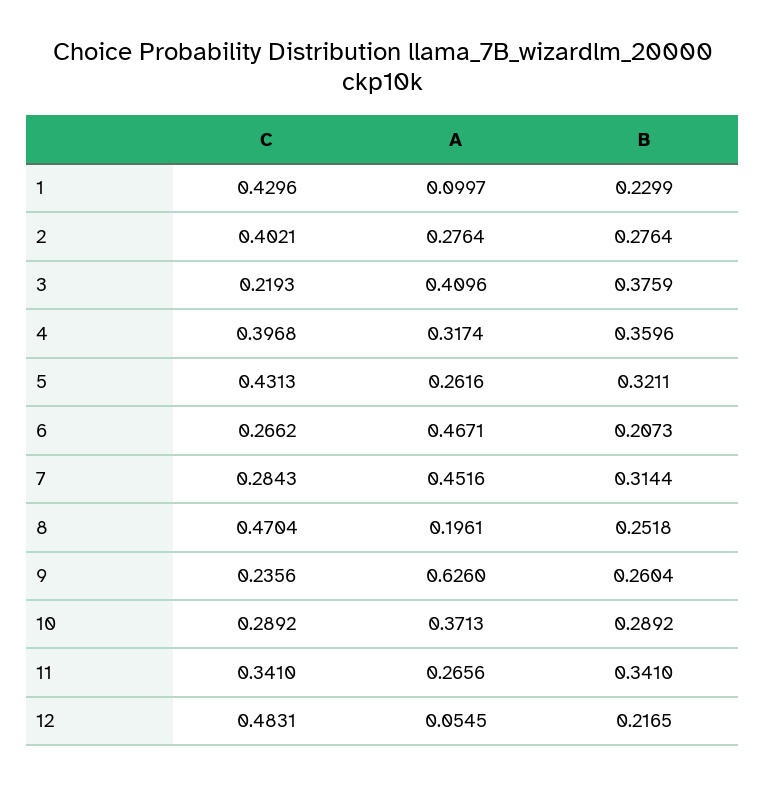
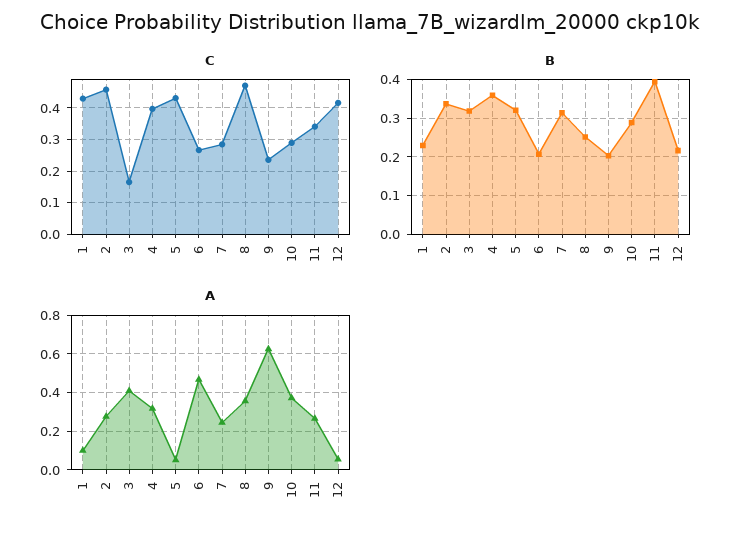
  {
    "C": {
      "1": 0.4296,
-     "2": 0.4021,
+     "2": 0.46,
-     "3": 0.2193,
+     "3": 0.16,
      "4": 0.3968,
      "5": 0.4313,
      "6": 0.2662,
      "7": 0.2843,
      "8": 0.4704,
      "9": 0.2356,
      "10": 0.2892,
      "11": 0.341,
-     "12": 0.4831
+     "12": 0.42
    },
    "A": {
      "1": 0.0997,
      "2": 0.2764,
      "3": 0.4096,
      "4": 0.3174,
-     "5": 0.2616,
+     "5": 0.05,
      "6": 0.4671,
-     "7": 0.4516,
+     "7": 0.25,
-     "8": 0.1961,
+     "8": 0.35,
      "9": 0.626,
      "10": 0.3713,
      "11": 0.2656,
      "12": 0.0545
    },
    "B": {
      "1": 0.2299,
-     "2": 0.2764,
+     "2": 0.34,
-     "3": 0.3759,
+     "3": 0.32,
      "4": 0.3596,
      "5": 0.3211,
      "6": 0.2073,
      "7": 0.3144,
      "8": 0.2518,
-     "9": 0.2604,
+     "9": 0.2,
      "10": 0.2892,
-     "11": 0.341,
+     "11": 0.4,
      "12": 0.2165
    }
  }

